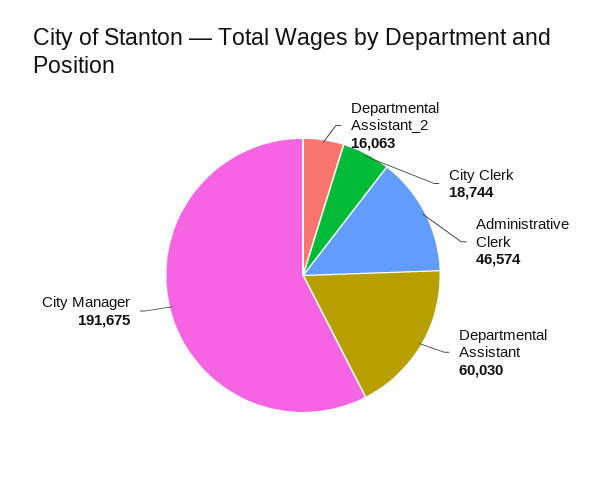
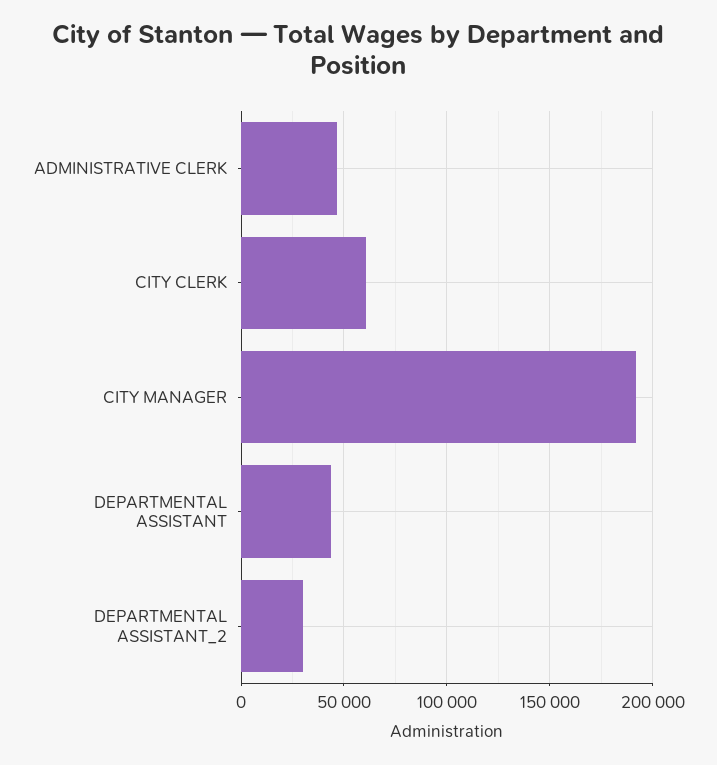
  {
-   "Departmental Assistant_2": 16063,
+   "Departmental Assistant_2": 30000,
-   "City Clerk": 18744,
+   "City Clerk": 60000,
    "Administrative Clerk": 46574,
-   "Departmental Assistant": 60030,
+   "Departmental Assistant": 45000,
    "City Manager": 191675
  }

